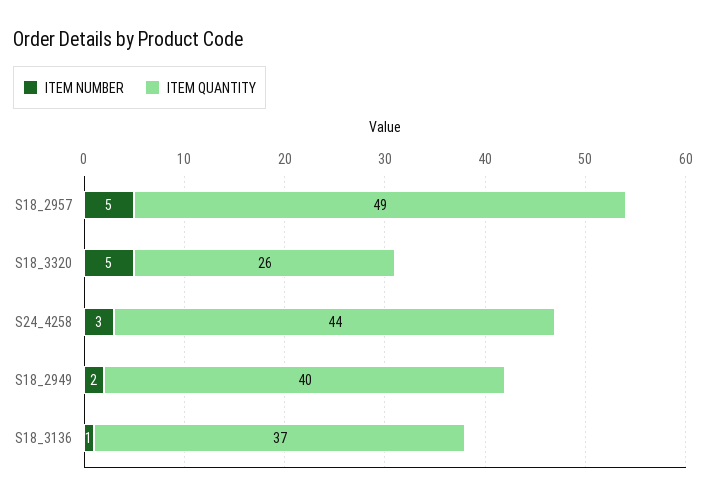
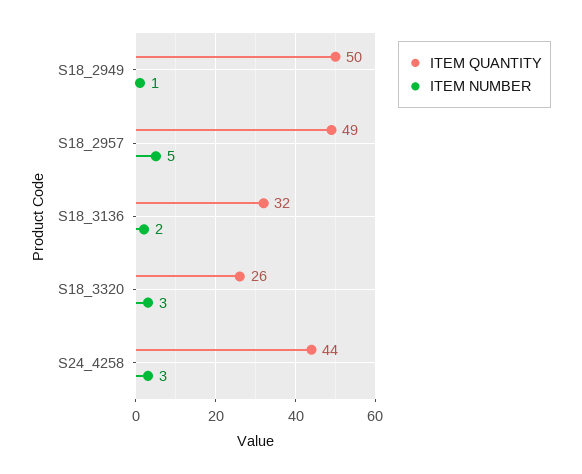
  {
    "ITEM NUMBER": {
      "S18_2957": 5,
-     "S18_3320": 5,
+     "S18_3320": 3,
      "S24_4258": 3,
-     "S18_2949": 2,
+     "S18_2949": 1,
-     "S18_3136": 1
+     "S18_3136": 2
    },
    "ITEM QUANTITY": {
      "S18_2957": 49,
      "S18_3320": 26,
      "S24_4258": 44,
-     "S18_2949": 40,
+     "S18_2949": 50,
-     "S18_3136": 37
+     "S18_3136": 32
    }
  }

